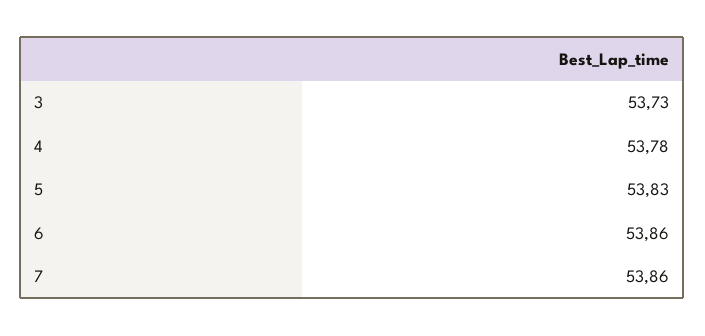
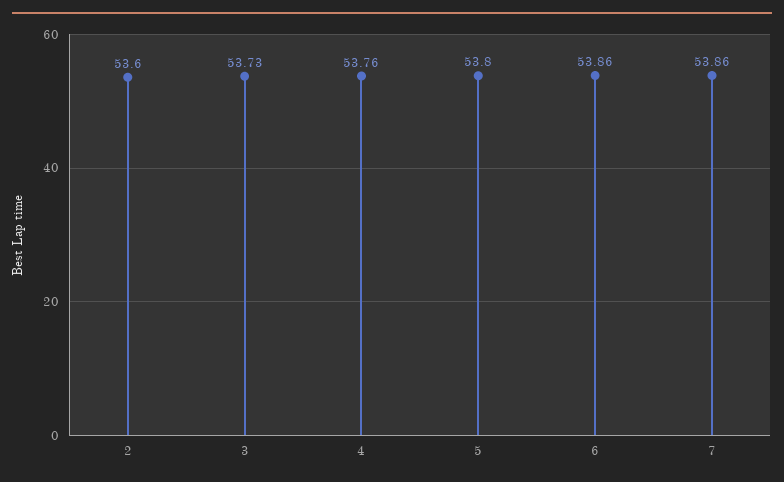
  {
    "3": 53.73,
-   "4": 53.78,
+   "4": 53.76,
-   "5": 53.83,
+   "5": 53.8,
    "6": 53.86,
-   "7": 53.86
+   "7": 53.86,
+   "2": 53.6
  }

